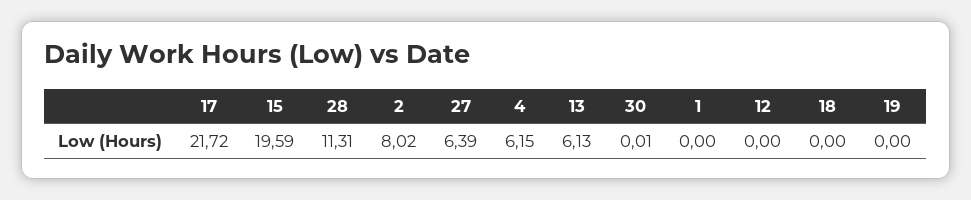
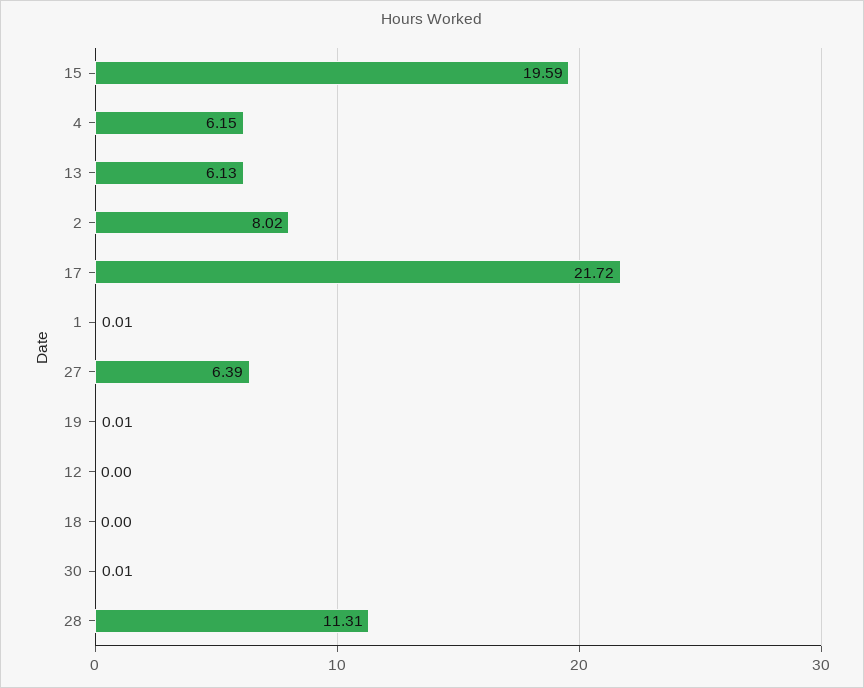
  {
    "17": 21.72,
    "15": 19.59,
    "28": 11.31,
    "2": 8.02,
    "27": 6.39,
    "4": 6.15,
    "13": 6.13,
    "30": 0.01,
-   "1": 0,
+   "1": 0.01,
    "12": 0,
    "18": 0,
-   "19": 0
+   "19": 0.01
  }

